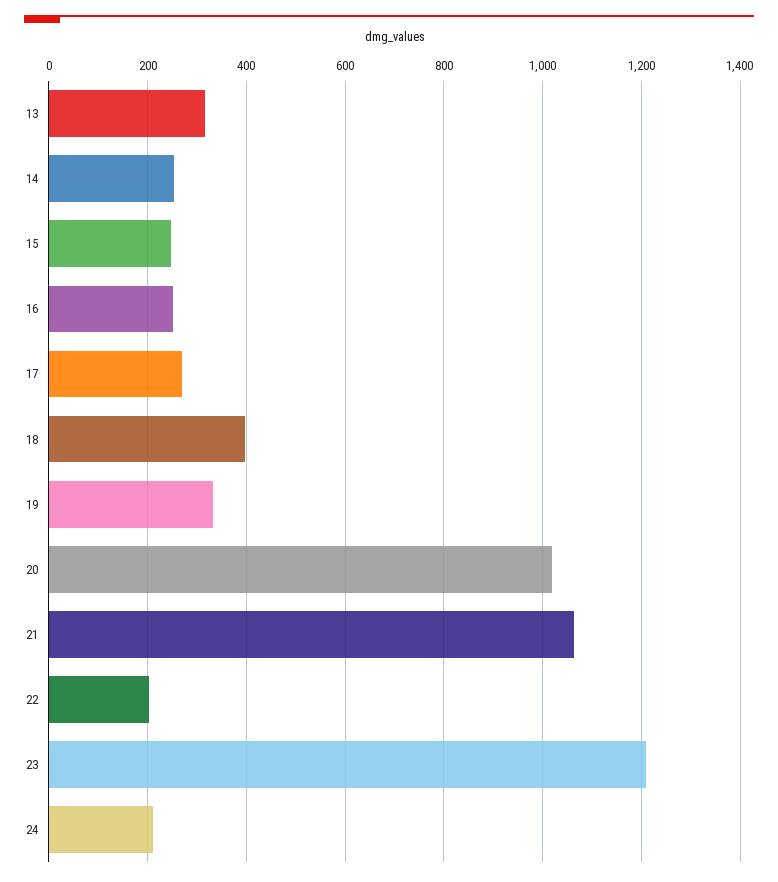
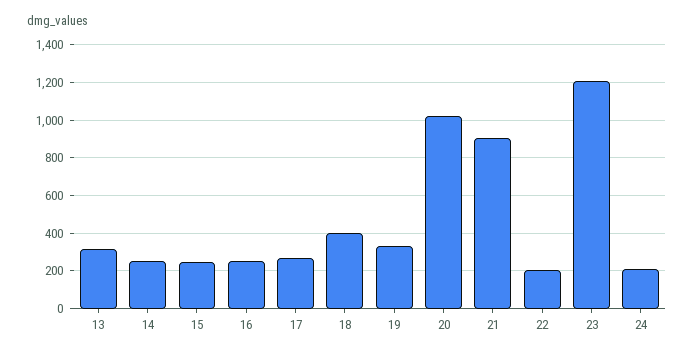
  {
    "13": 320,
    "14": 260,
    "15": 240,
    "16": 260,
    "17": 280,
    "18": 400,
    "19": 340,
    "20": 1020,
-   "21": 1060,
+   "21": 900,
    "22": 200,
    "23": 1200,
    "24": 220
  }

